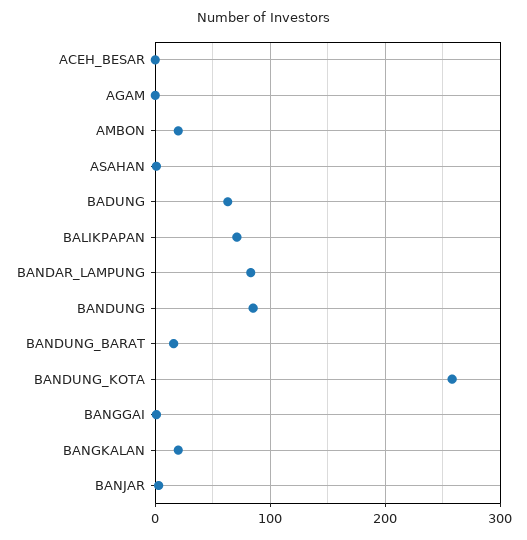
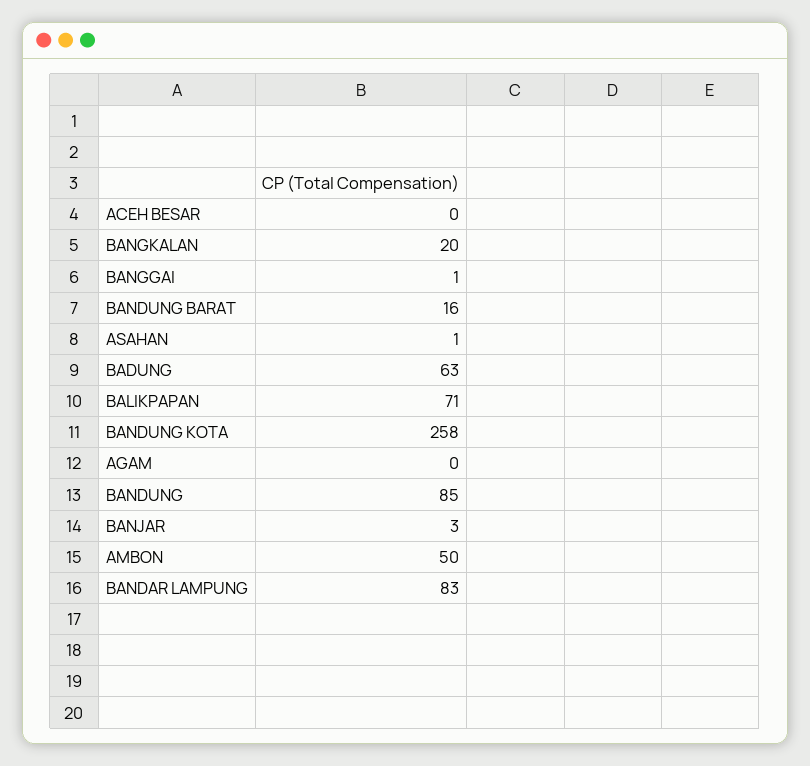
  {
    "ACEH_BESAR": 0,
    "AGAM": 0,
-   "AMBON": 20,
+   "AMBON": 50,
    "ASAHAN": 1,
    "BADUNG": 63,
    "BALIKPAPAN": 71,
    "BANDAR_LAMPUNG": 83,
    "BANDUNG": 85,
    "BANDUNG_BARAT": 16,
    "BANDUNG_KOTA": 258,
    "BANGGAI": 1,
    "BANGKALAN": 20,
    "BANJAR": 3
  }

